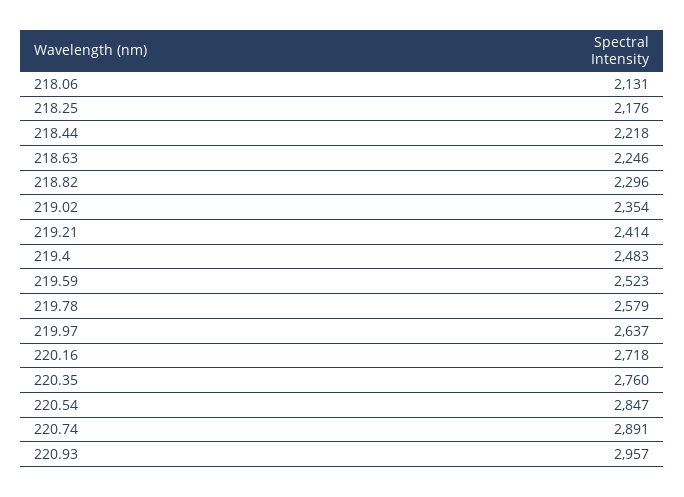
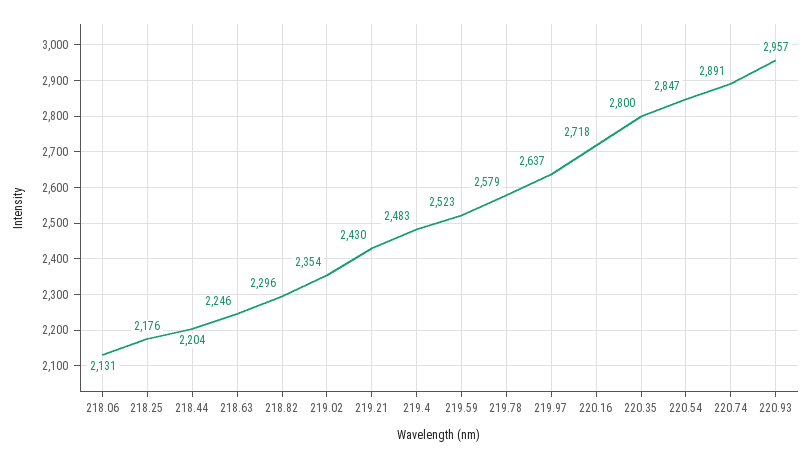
  {
    "218.06": 2131,
    "218.25": 2176,
-   "218.44": 2218,
+   "218.44": 2204,
    "218.63": 2246,
    "218.82": 2296,
    "219.02": 2354,
-   "219.21": 2414,
+   "219.21": 2430,
    "219.4": 2483,
    "219.59": 2523,
    "219.78": 2579,
    "219.97": 2637,
    "220.16": 2718,
-   "220.35": 2760,
+   "220.35": 2800,
    "220.54": 2847,
    "220.74": 2891,
    "220.93": 2957
  }

